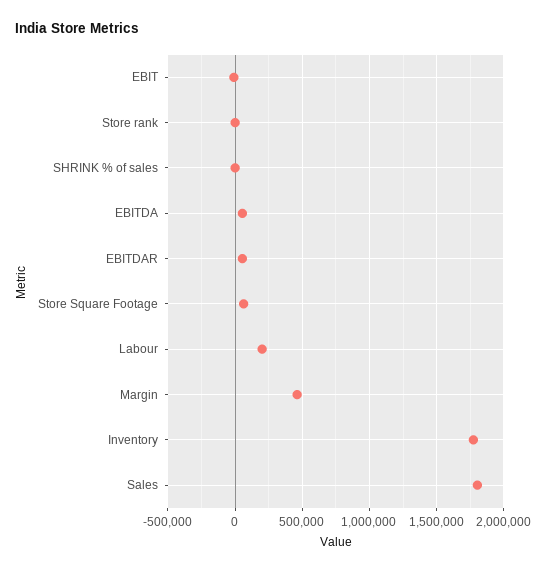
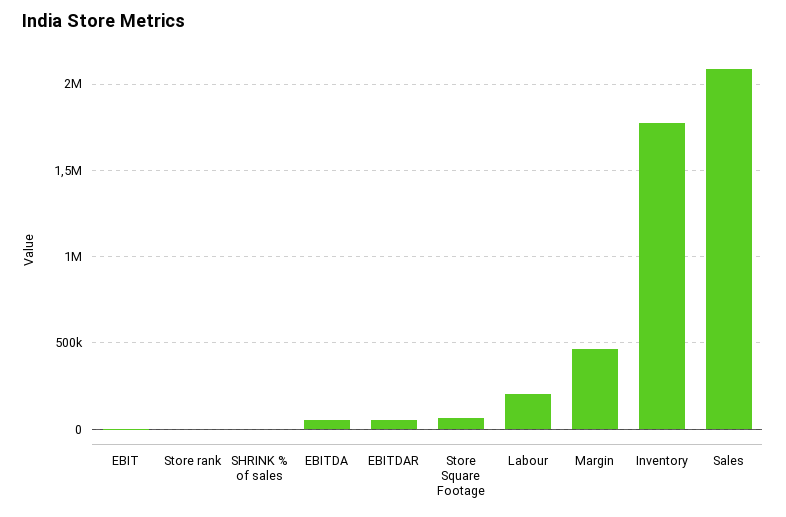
  {
    "EBIT": 0,
    "Store rank": 0,
    "SHRINK % of sales": 0,
    "EBITDA": 50000,
    "EBITDAR": 50000,
    "Store Square Footage": 50000,
    "Labour": 200000,
    "Margin": 450000,
    "Inventory": 1750000,
-   "Sales": 1800000
+   "Sales": 2100000
  }

